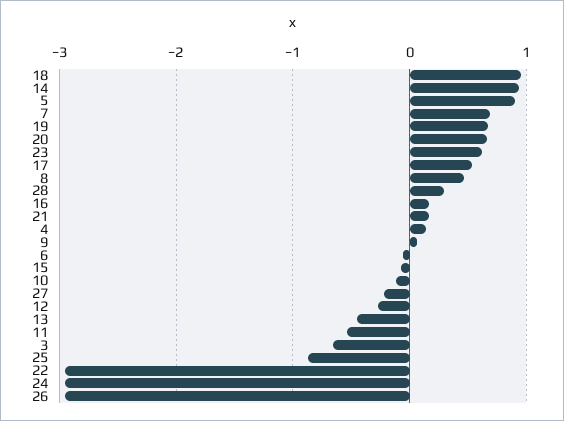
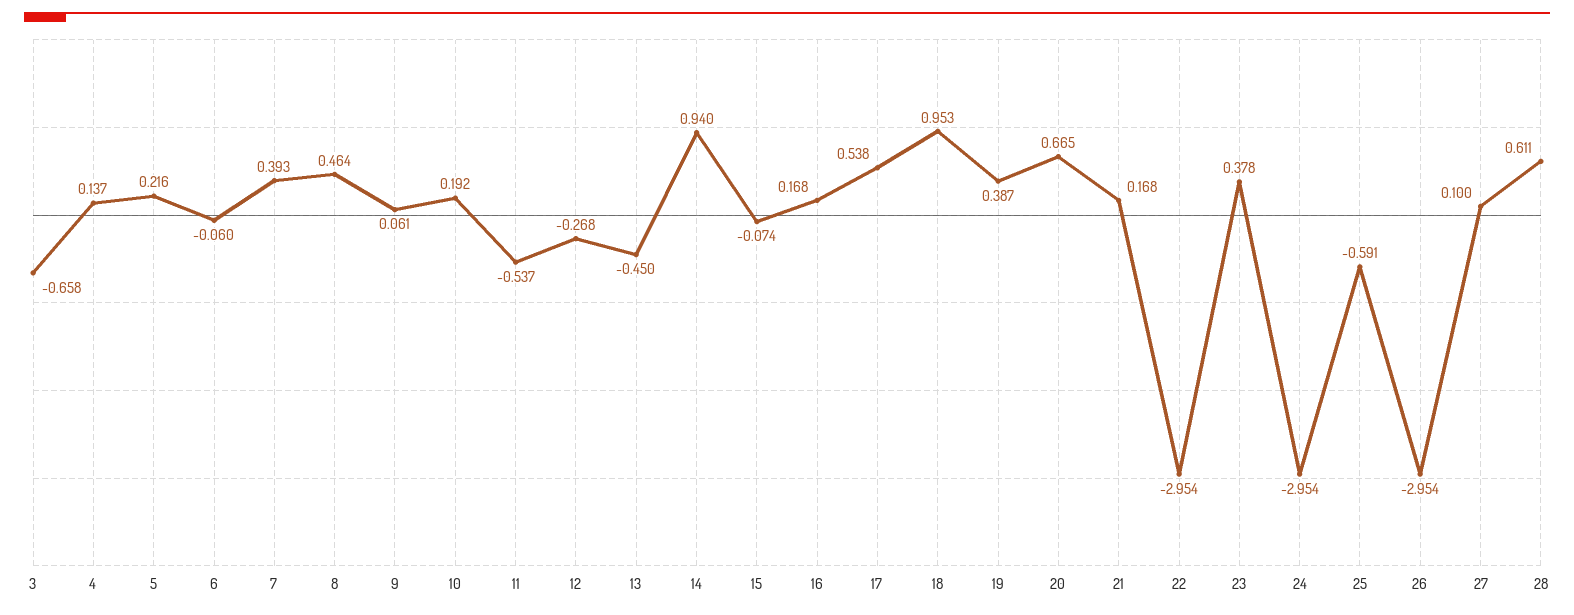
  {
    "18": 0.953,
    "14": 0.94,
-   "5": 0.9,
+   "5": 0.216,
-   "7": 0.7,
+   "7": 0.393,
-   "19": 0.7,
+   "19": 0.387,
    "20": 0.665,
-   "23": 0.6,
+   "23": 0.378,
    "17": 0.538,
    "8": 0.464,
-   "28": 0.3,
+   "28": 0.611,
    "16": 0.168,
    "21": 0.168,
    "4": 0.137,
    "9": 0.061,
    "6": -0.06,
    "15": -0.074,
-   "10": -0.1,
+   "10": 0.192,
-   "27": -0.2,
+   "27": 0.1,
    "12": -0.268,
    "13": -0.45,
    "11": -0.537,
    "3": -0.658,
-   "25": -0.9,
+   "25": -0.591,
    "22": -2.954,
    "24": -2.954,
    "26": -2.954
  }

